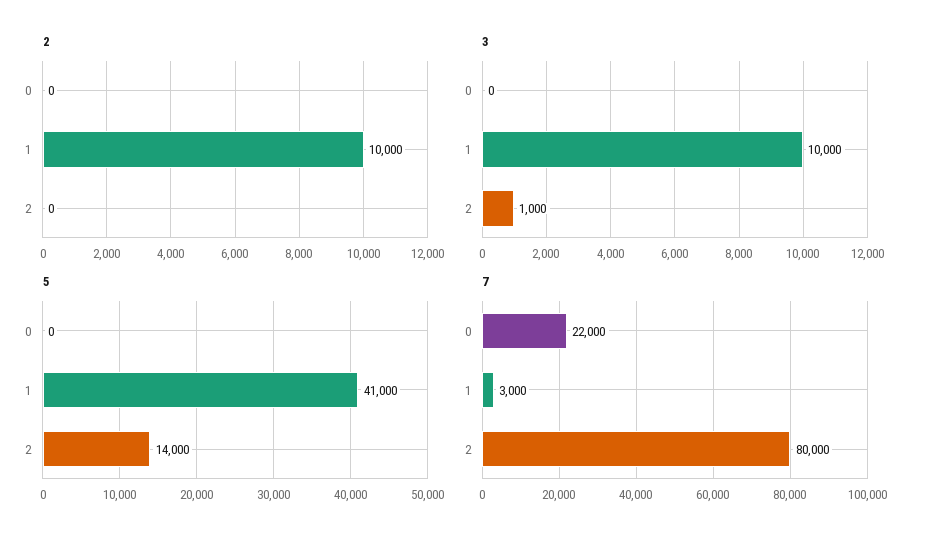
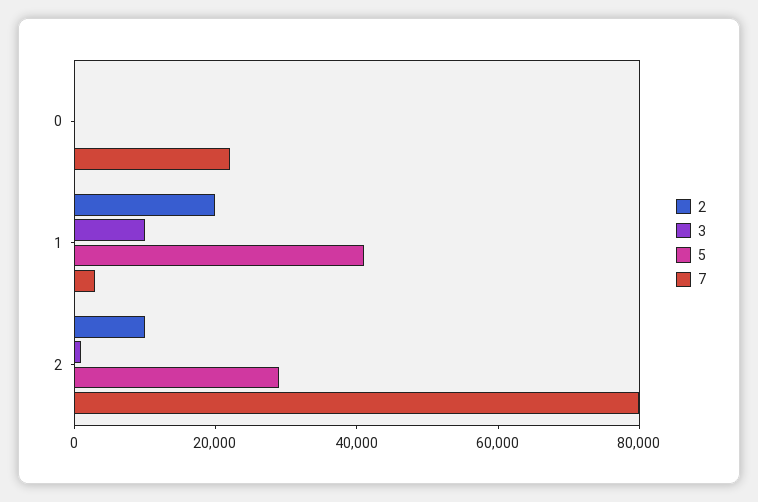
  {
    "2": {
      "0": 0,
-     "1": 10000,
+     "1": 20000,
-     "2": 0
+     "2": 10000
    },
    "3": {
      "0": 0,
      "1": 10000,
      "2": 1000
    },
    "5": {
      "0": 0,
      "1": 41000,
-     "2": 14000
+     "2": 30000
    },
    "7": {
      "0": 22000,
      "1": 3000,
      "2": 80000
    }
  }

